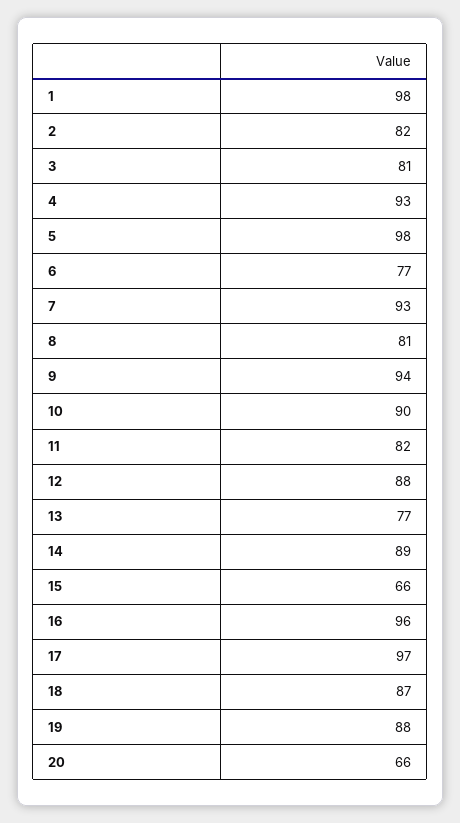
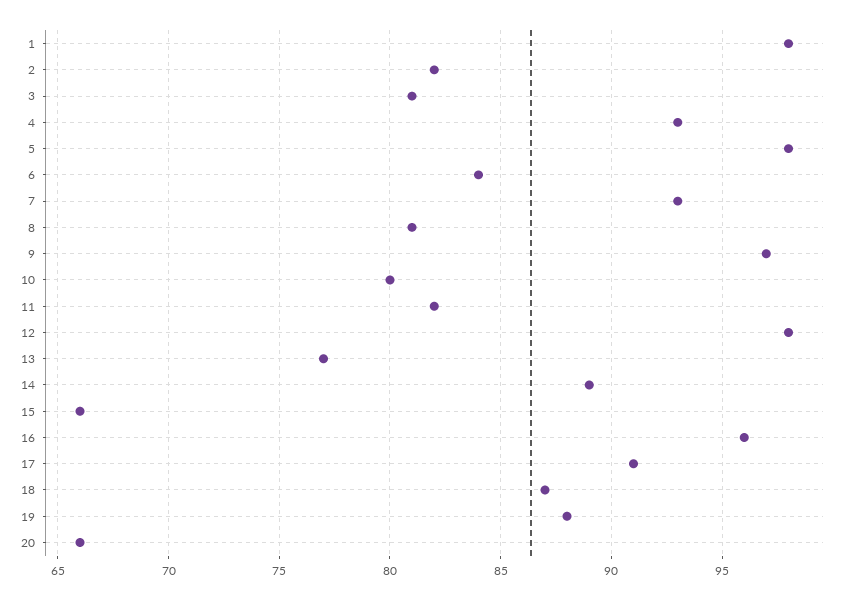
  {
    "1": 98,
    "2": 82,
    "3": 81,
    "4": 93,
    "5": 98,
-   "6": 77,
+   "6": 84,
    "7": 93,
    "8": 81,
-   "9": 94,
+   "9": 97,
-   "10": 90,
+   "10": 80,
    "11": 82,
-   "12": 88,
+   "12": 98,
    "13": 77,
    "14": 89,
    "15": 66,
    "16": 96,
-   "17": 97,
+   "17": 91,
    "18": 87,
    "19": 88,
    "20": 66
  }

